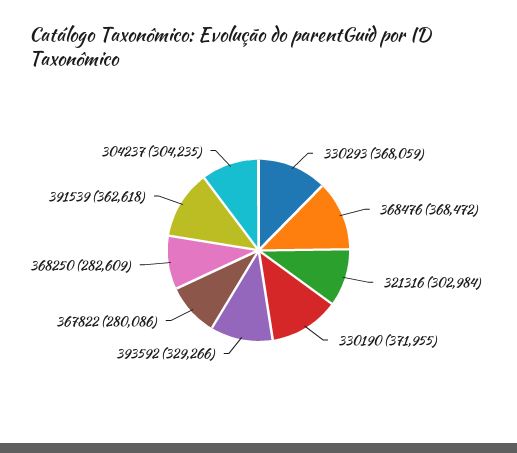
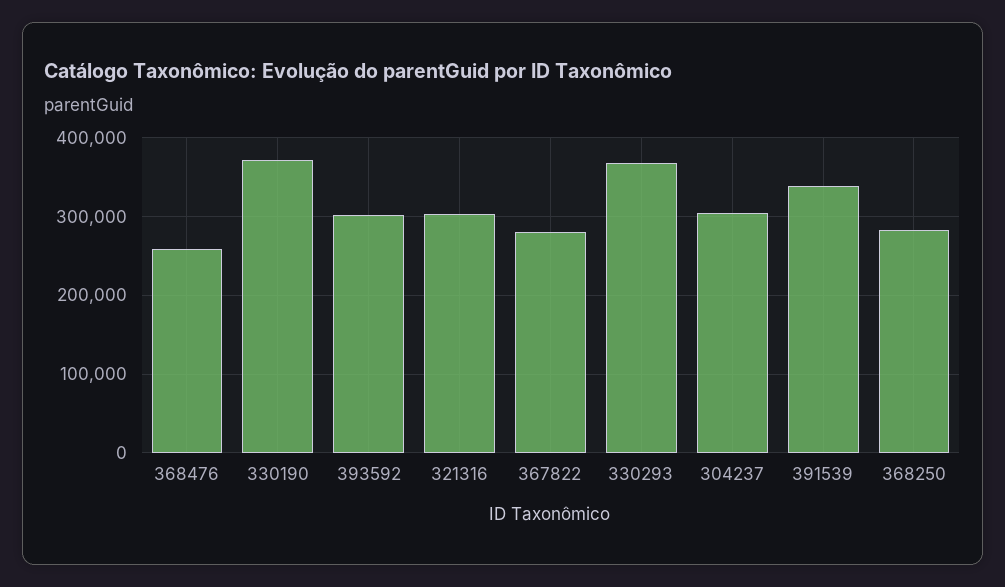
  {
    "330293": 368059,
-   "368476": 368472,
+   "368476": 260000,
    "321316": 302984,
    "330190": 371955,
-   "393592": 329266,
+   "393592": 300000,
    "367822": 280086,
    "368250": 282609,
-   "391539": 362618,
+   "391539": 340000,
    "304237": 304235
  }

